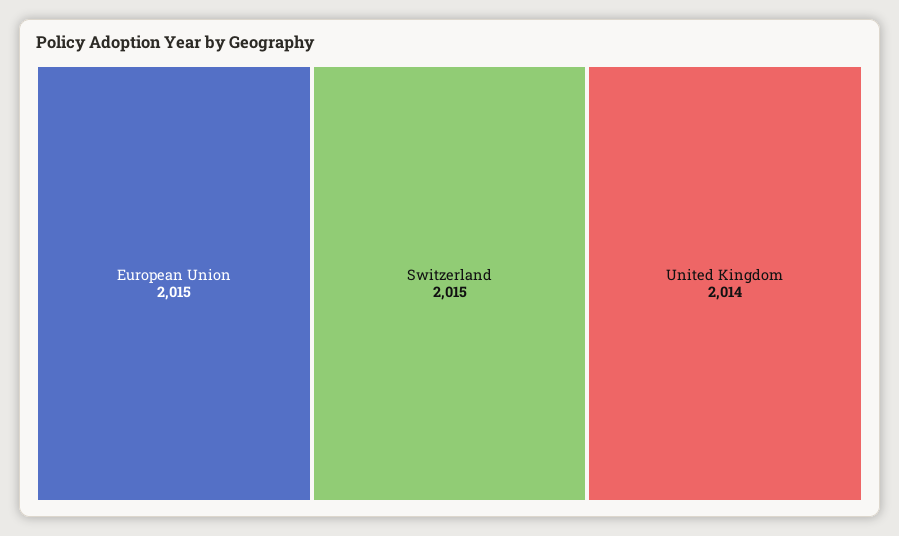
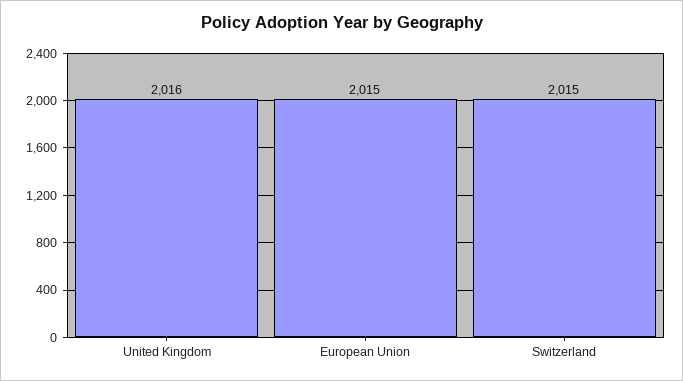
  {
    "European Union": 2015,
    "Switzerland": 2015,
-   "United Kingdom": 2014
+   "United Kingdom": 2016
  }

